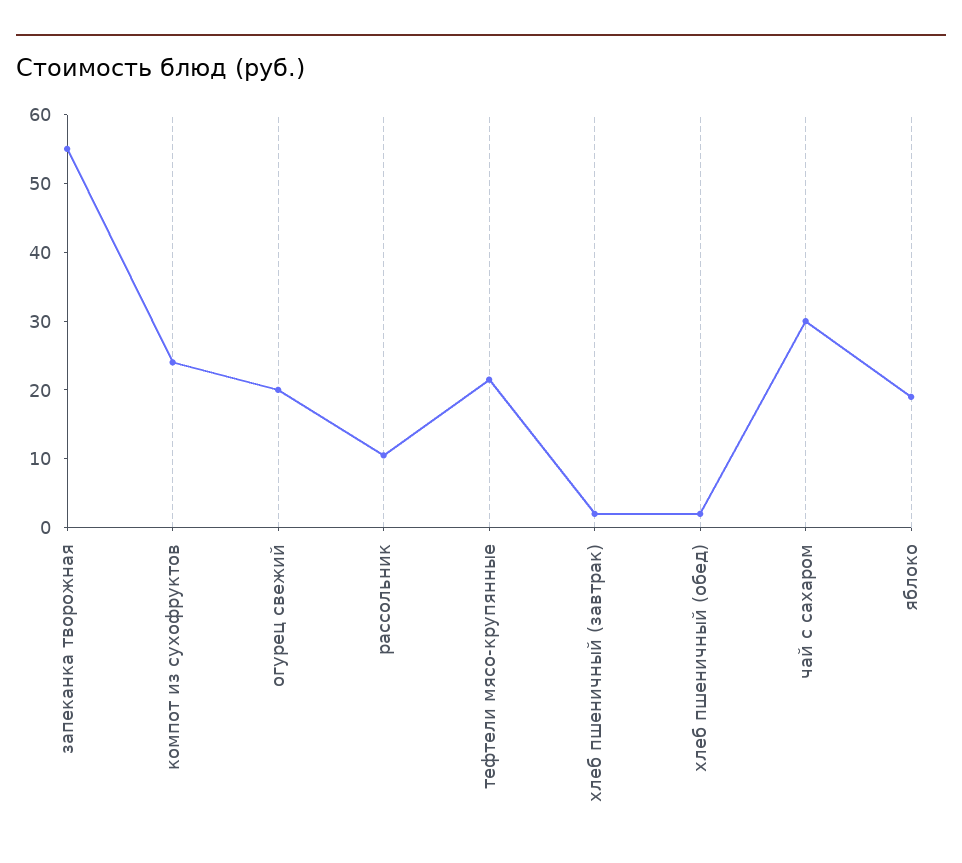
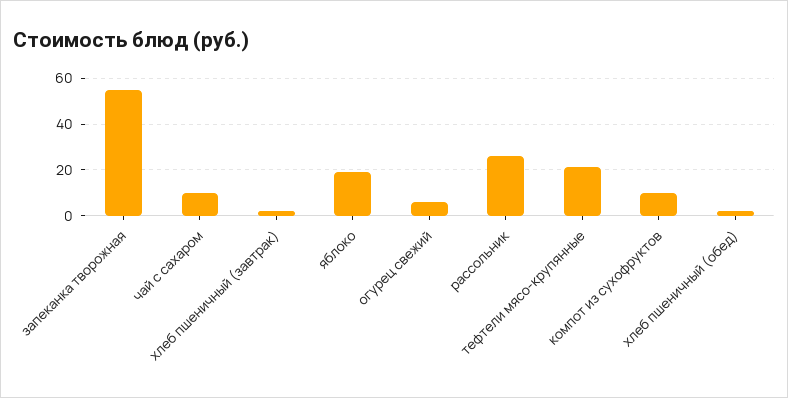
  {
    "запеканка творожная": 56,
-   "компот из сухофруктов": 24,
+   "компот из сухофруктов": 10,
-   "огурец свежий": 20,
+   "огурец свежий": 5,
-   "рассольник": 10,
+   "рассольник": 25,
    "тефтели мясо-крупянные": 22,
    "хлеб пшеничный (завтрак)": 2,
    "хлеб пшеничный (обед)": 2,
-   "чай с сахаром": 30,
+   "чай с сахаром": 10,
    "яблоко": 20
  }

